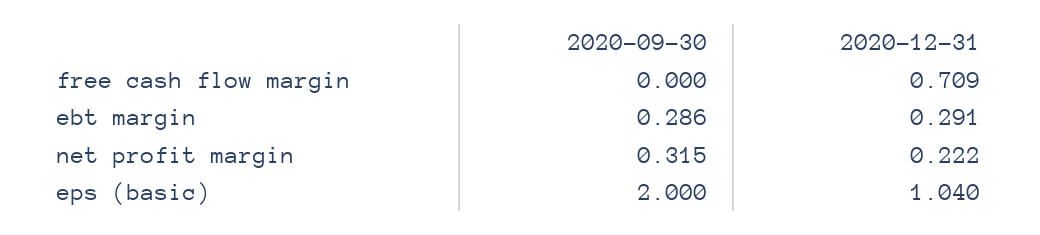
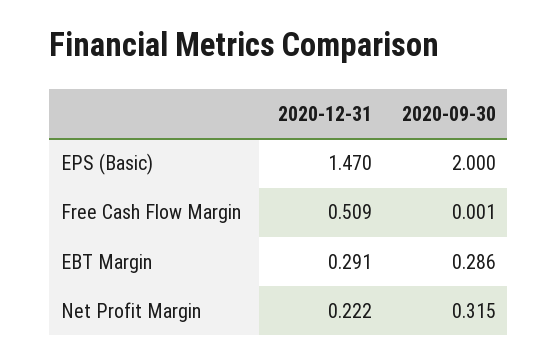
  {
    "2020-09-30": {
-     "free cash flow margin": 0,
+     "free cash flow margin": 0.001,
      "ebt margin": 0.286,
      "net profit margin": 0.315,
      "eps (basic)": 2
    },
    "2020-12-31": {
-     "free cash flow margin": 0.709,
+     "free cash flow margin": 0.509,
      "ebt margin": 0.291,
      "net profit margin": 0.222,
-     "eps (basic)": 1.04
+     "eps (basic)": 1.47
    }
  }

